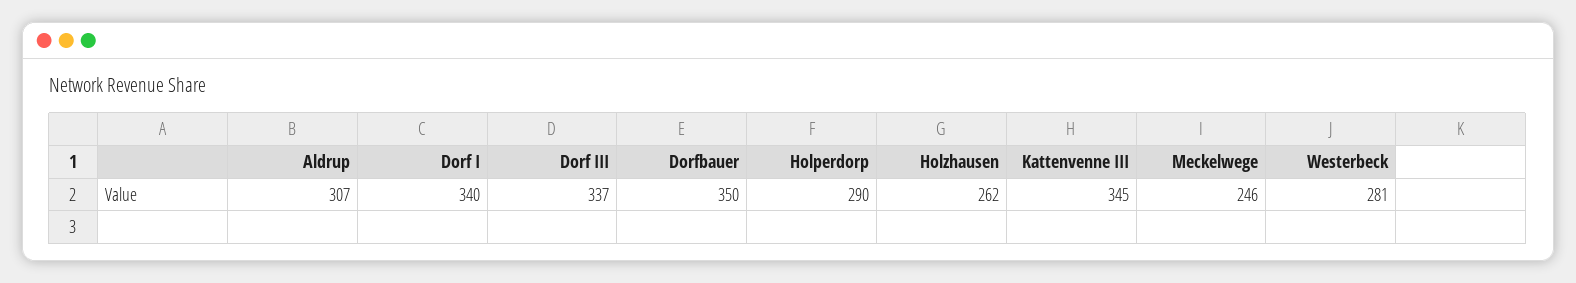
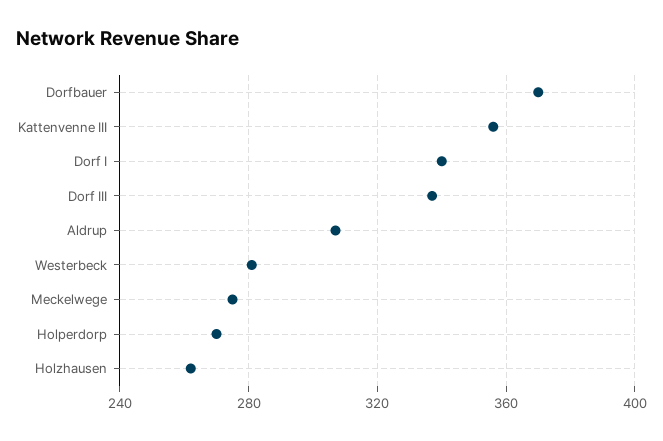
  {
    "Aldrup": 307,
    "Dorf I": 340,
    "Dorf III": 337,
-   "Dorfbauer": 350,
+   "Dorfbauer": 370,
-   "Holperdorp": 290,
+   "Holperdorp": 270,
    "Holzhausen": 262,
-   "Kattenvenne III": 345,
+   "Kattenvenne III": 355,
-   "Meckelwege": 246,
+   "Meckelwege": 275,
    "Westerbeck": 281
  }

